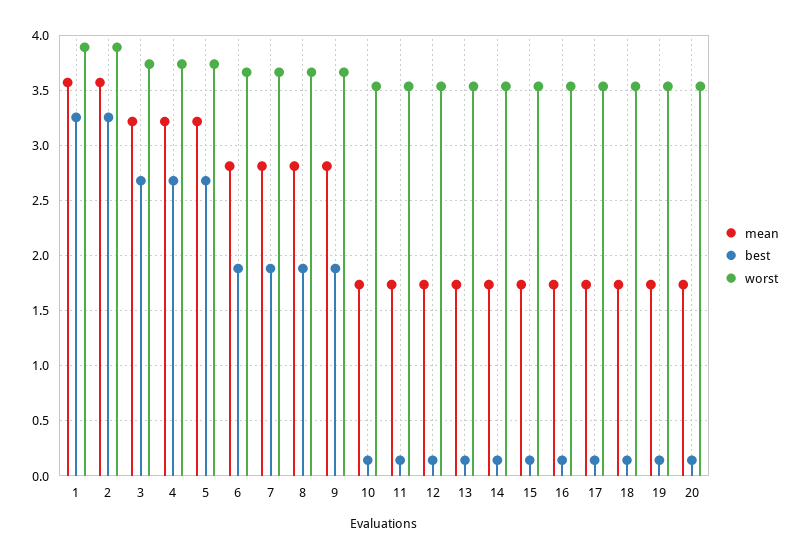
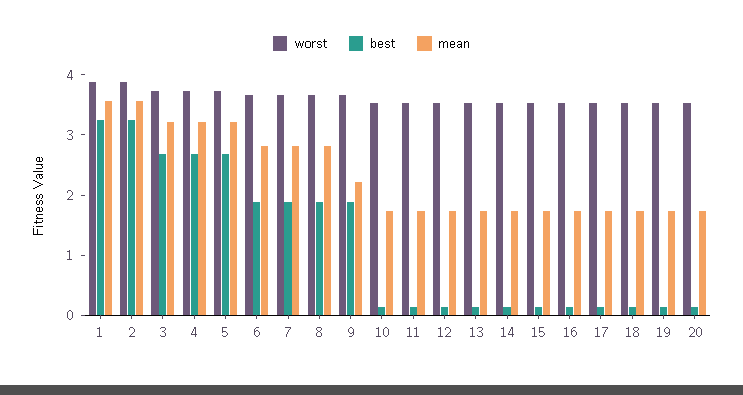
  {
    "mean": {
      "1": 3.6,
      "2": 3.6,
      "3": 3.2,
      "4": 3.2,
      "5": 3.2,
      "6": 2.8,
      "7": 2.8,
      "8": 2.8,
-     "9": 2.8,
+     "9": 2.2,
      "10": 1.7,
      "11": 1.7,
      "12": 1.7,
      "13": 1.7,
      "14": 1.7,
      "15": 1.7,
      "16": 1.7,
      "17": 1.7,
      "18": 1.7,
      "19": 1.7,
      "20": 1.7
    },
    "best": {
      "1": 3.3,
      "2": 3.3,
      "3": 2.7,
      "4": 2.7,
      "5": 2.7,
      "6": 1.9,
      "7": 1.9,
      "8": 1.9,
      "9": 1.9,
      "10": 0.1,
      "11": 0.1,
      "12": 0.1,
      "13": 0.1,
      "14": 0.1,
      "15": 0.1,
      "16": 0.1,
      "17": 0.1,
      "18": 0.1,
      "19": 0.1,
      "20": 0.1
    },
    "worst": {
      "1": 3.9,
      "2": 3.9,
      "3": 3.7,
      "4": 3.7,
      "5": 3.7,
      "6": 3.7,
      "7": 3.7,
      "8": 3.7,
      "9": 3.7,
      "10": 3.5,
      "11": 3.5,
      "12": 3.5,
      "13": 3.5,
      "14": 3.5,
      "15": 3.5,
      "16": 3.5,
      "17": 3.5,
      "18": 3.5,
      "19": 3.5,
      "20": 3.5
    }
  }

